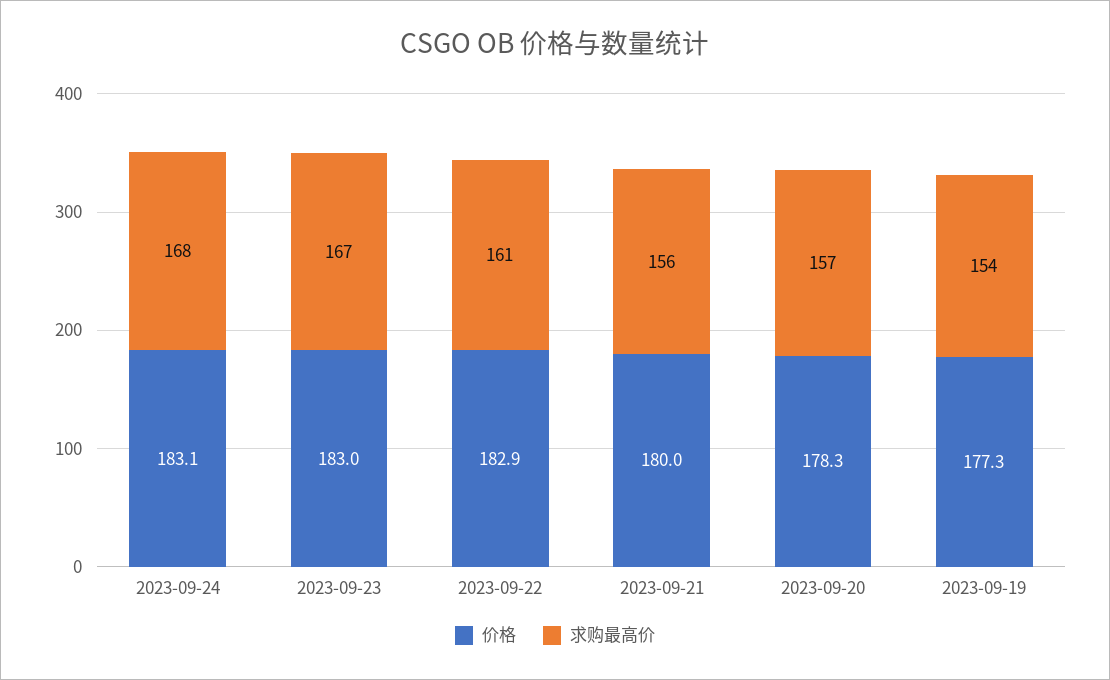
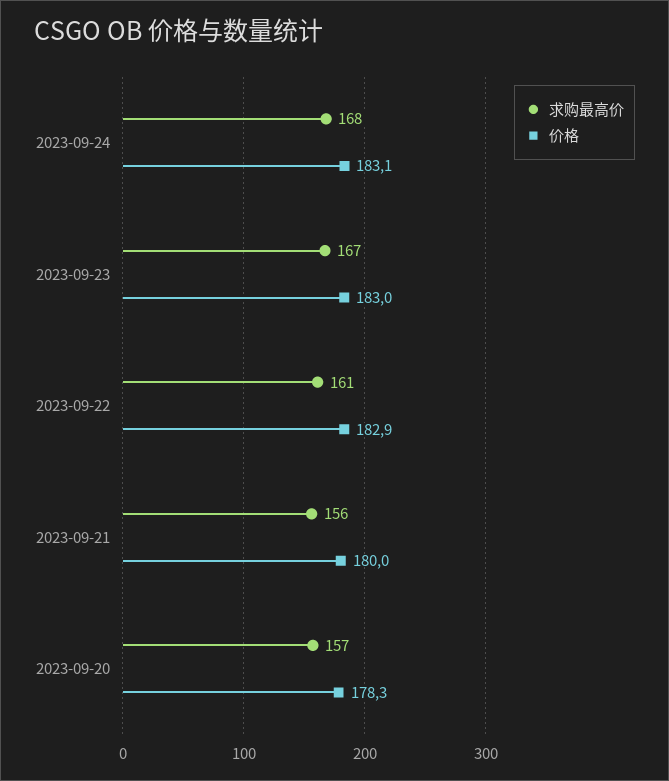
  {
    "价格": {
      "2023-09-24": 183.1,
      "2023-09-23": 183,
      "2023-09-22": 182.9,
      "2023-09-21": 180,
-     "2023-09-20": 178.3,
+     "2023-09-20": 178.3
-     "2023-09-19": 177.3
    },
    "求购最高价": {
      "2023-09-24": 168,
      "2023-09-23": 167,
      "2023-09-22": 161,
      "2023-09-21": 156,
-     "2023-09-20": 157,
+     "2023-09-20": 157
-     "2023-09-19": 154
    }
  }

